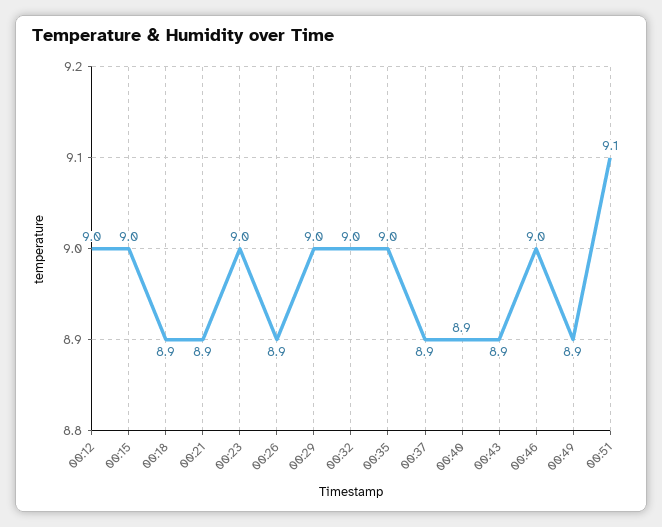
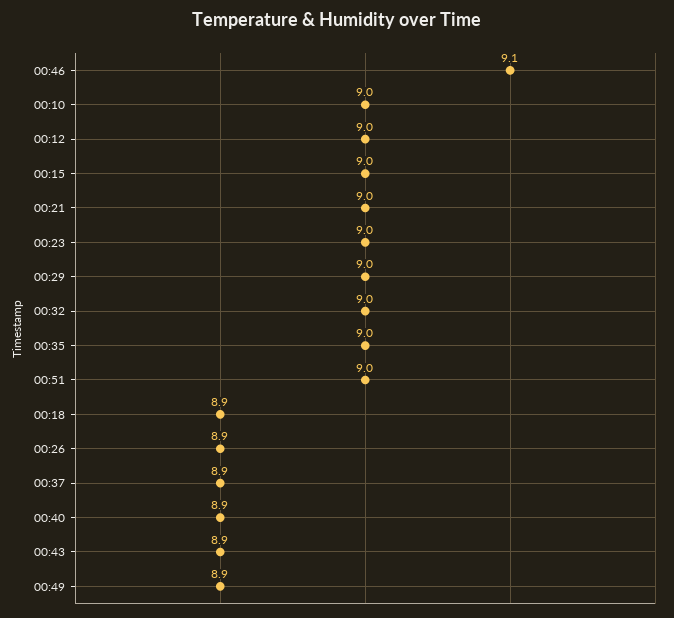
  {
    "00:12": 9,
    "00:15": 9,
    "00:18": 8.9,
-   "00:21": 8.9,
+   "00:21": 9,
    "00:23": 9,
    "00:26": 8.9,
    "00:29": 9,
    "00:32": 9,
    "00:35": 9,
    "00:37": 8.9,
    "00:40": 8.9,
    "00:43": 8.9,
-   "00:46": 9,
+   "00:46": 9.1,
    "00:49": 8.9,
-   "00:51": 9.1
+   "00:51": 9,
+   "00:10": 9
  }

